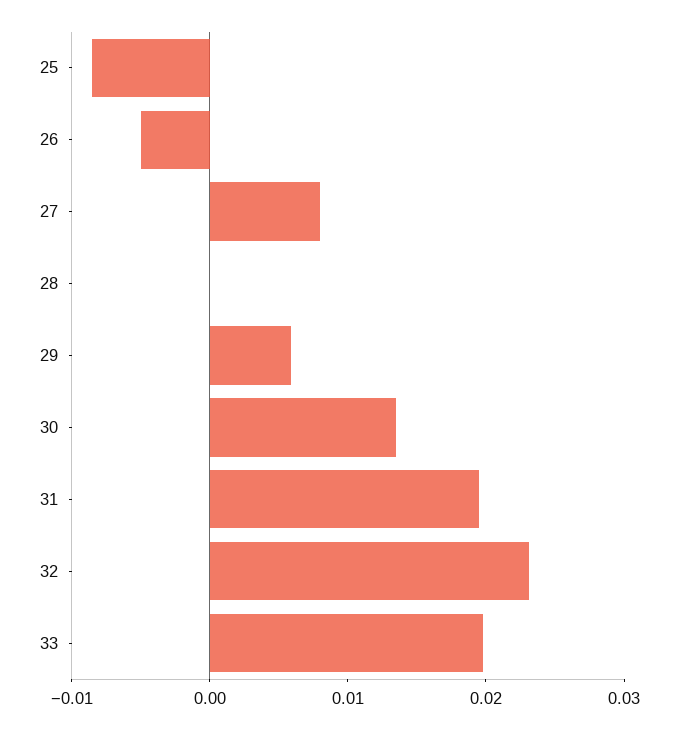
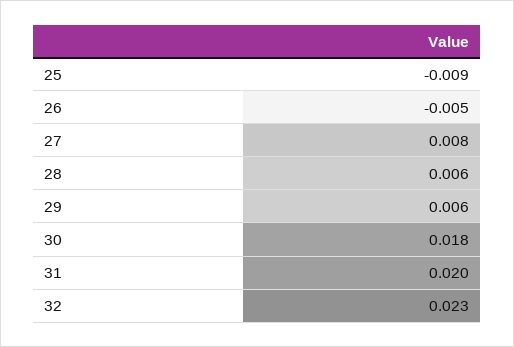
  {
    "25": -0.009,
    "26": -0.005,
    "27": 0.008,
-   "28": 0,
+   "28": 0.006,
    "29": 0.006,
-   "30": 0.014,
+   "30": 0.018,
    "31": 0.02,
-   "32": 0.023,
+   "32": 0.023
-   "33": 0.02
  }

